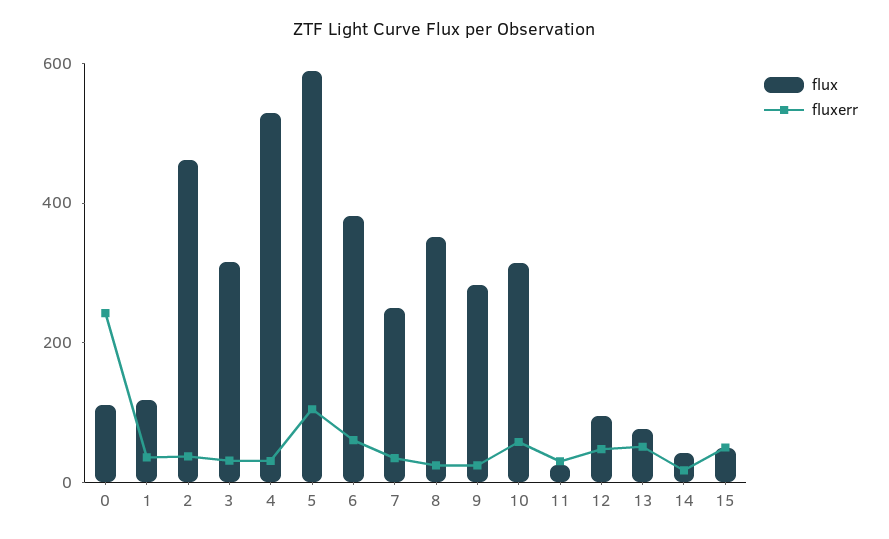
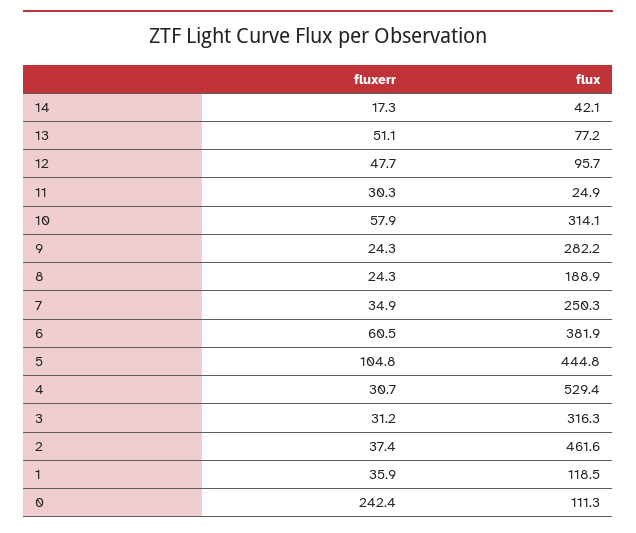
  {
    "flux": {
      "0": 111.3,
      "1": 118.5,
      "2": 461.6,
      "3": 316.3,
      "4": 529.4,
-     "5": 600,
+     "5": 444.8,
      "6": 381.9,
      "7": 250.3,
-     "8": 350,
+     "8": 188.9,
      "9": 282.2,
      "10": 314.1,
      "11": 24.9,
      "12": 95.7,
      "13": 77.2,
-     "14": 42.1,
+     "14": 42.1
-     "15": 50
    },
    "fluxerr": {
      "0": 242.4,
      "1": 35.9,
      "2": 37.4,
      "3": 31.2,
      "4": 30.7,
      "5": 104.8,
      "6": 60.5,
      "7": 34.9,
      "8": 24.3,
      "9": 24.3,
      "10": 57.9,
      "11": 30.3,
      "12": 47.7,
      "13": 51.1,
-     "14": 17.3,
+     "14": 17.3
-     "15": 50
    }
  }

